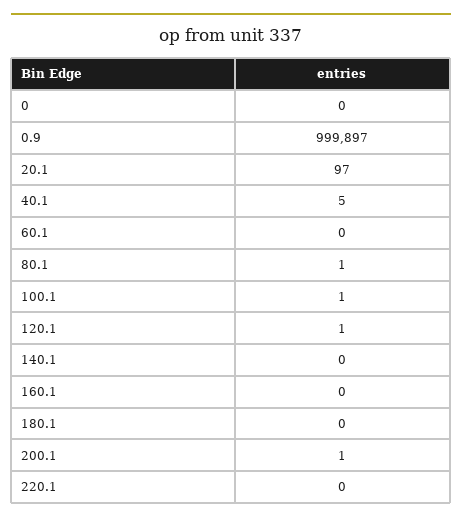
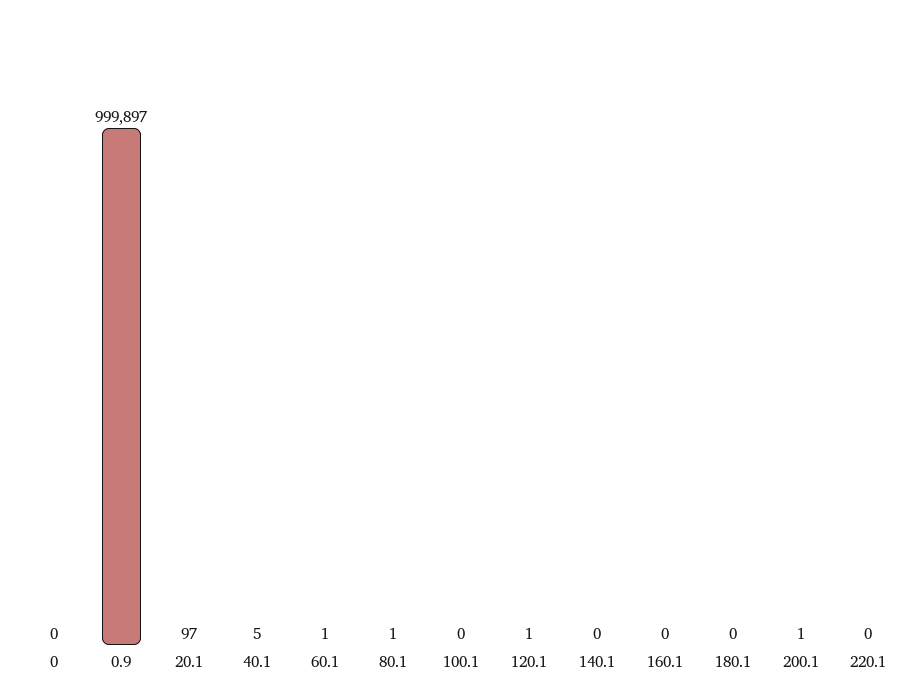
  {
    "0": 0,
    "0.9": 999897,
    "20.1": 97,
    "40.1": 5,
-   "60.1": 0,
+   "60.1": 1,
    "80.1": 1,
-   "100.1": 1,
+   "100.1": 0,
    "120.1": 1,
    "140.1": 0,
    "160.1": 0,
    "180.1": 0,
    "200.1": 1,
    "220.1": 0
  }

